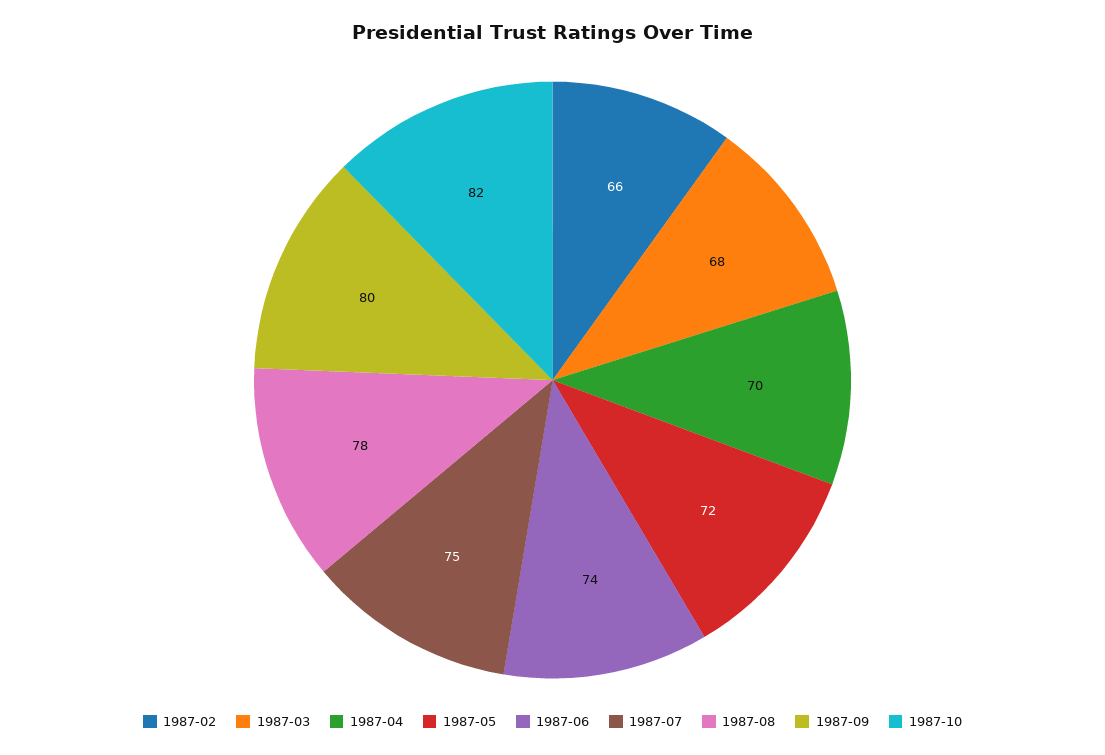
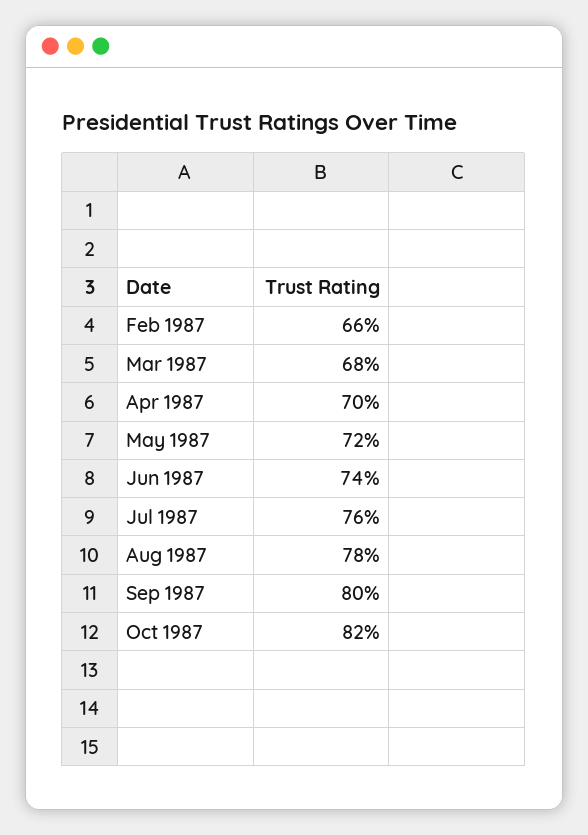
  {
    "1987-02": 66,
    "1987-03": 68,
    "1987-04": 70,
    "1987-05": 72,
    "1987-06": 74,
-   "1987-07": 75,
+   "1987-07": 76,
    "1987-08": 78,
    "1987-09": 80,
    "1987-10": 82
  }

